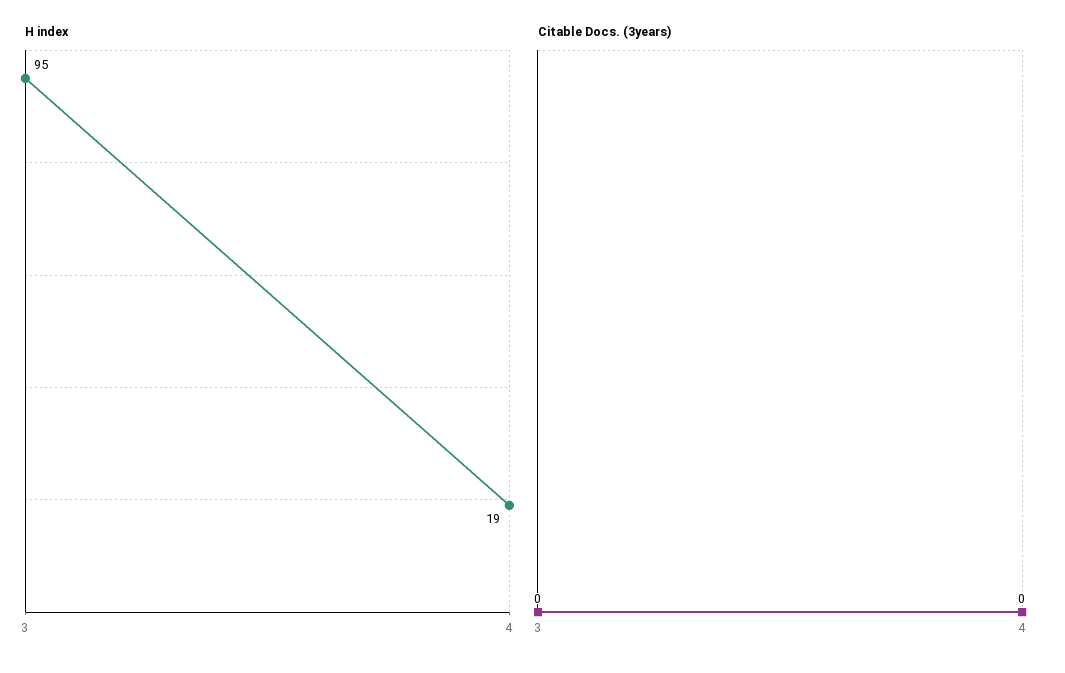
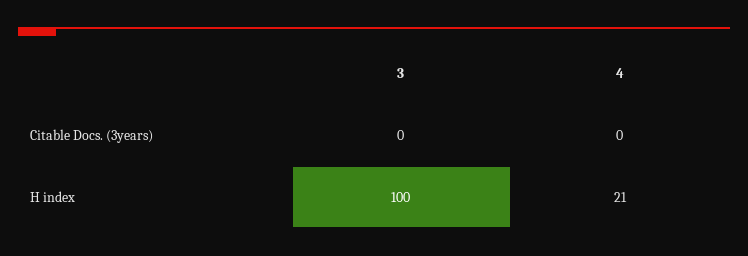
  {
    "H index": {
-     "3": 95,
+     "3": 100,
-     "4": 19
+     "4": 21
    },
    "Citable Docs. (3years)": {
      "3": 0,
      "4": 0
    }
  }

